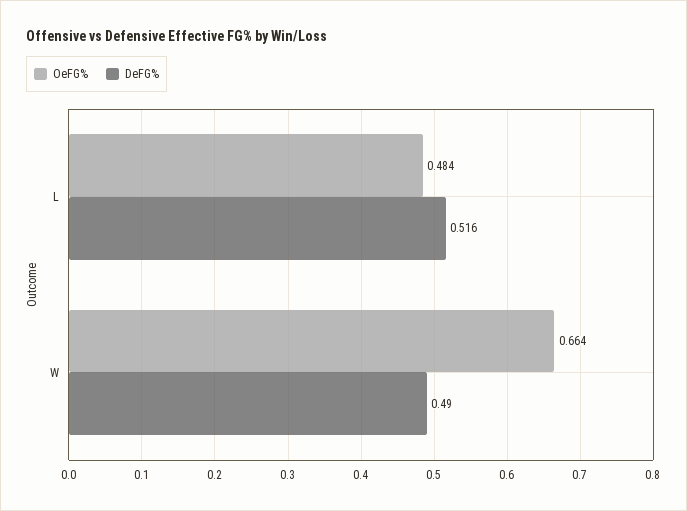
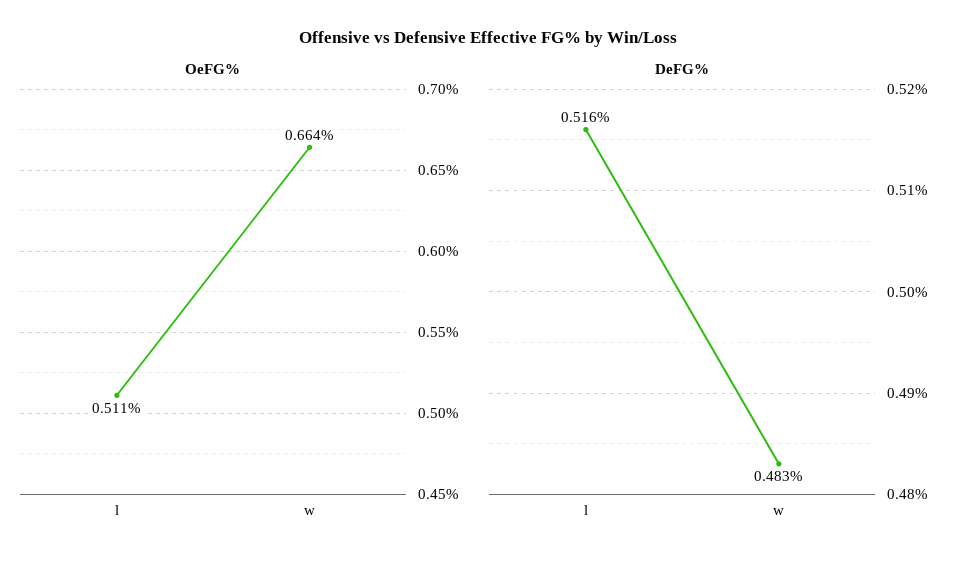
  {
    "OeFG%": {
-     "L": 0.484,
+     "L": 0.511,
      "W": 0.664
    },
    "DeFG%": {
      "L": 0.516,
-     "W": 0.49
+     "W": 0.483
    }
  }

